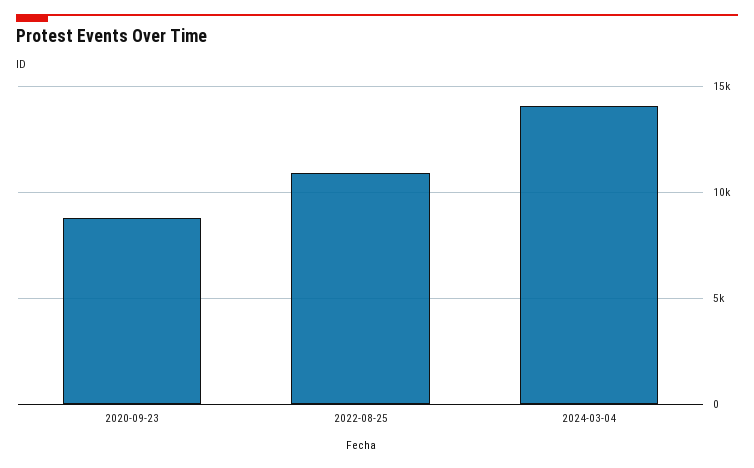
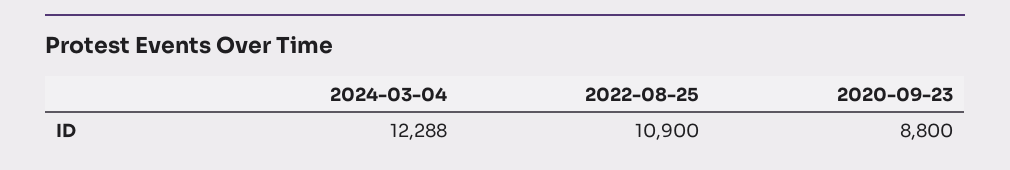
  {
    "2020-09-23": 8800,
    "2022-08-25": 10900,
-   "2024-03-04": 14000
+   "2024-03-04": 12288
  }

